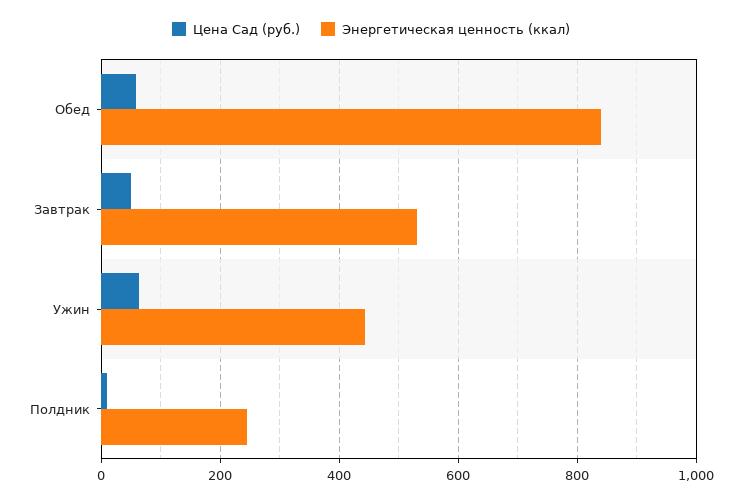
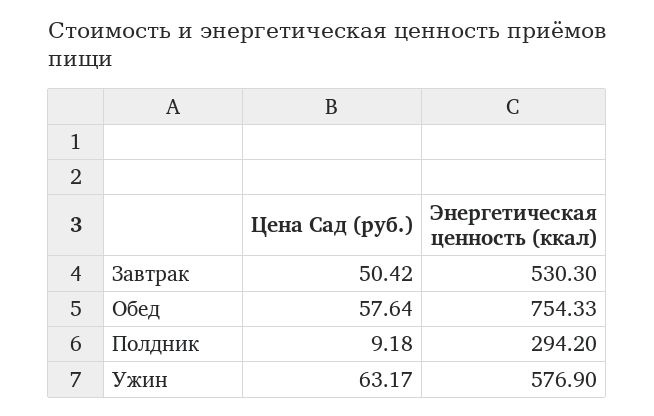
  {
    "Цена Сад (руб.)": {
      "Обед": 57.64,
      "Завтрак": 50.42,
      "Ужин": 63.17,
      "Полдник": 9.18
    },
    "Энергетическая ценность (ккал)": {
-     "Обед": 840,
+     "Обед": 754.33,
      "Завтрак": 530.3,
-     "Ужин": 440,
+     "Ужин": 576.9,
-     "Полдник": 240
+     "Полдник": 294.2
    }
  }

